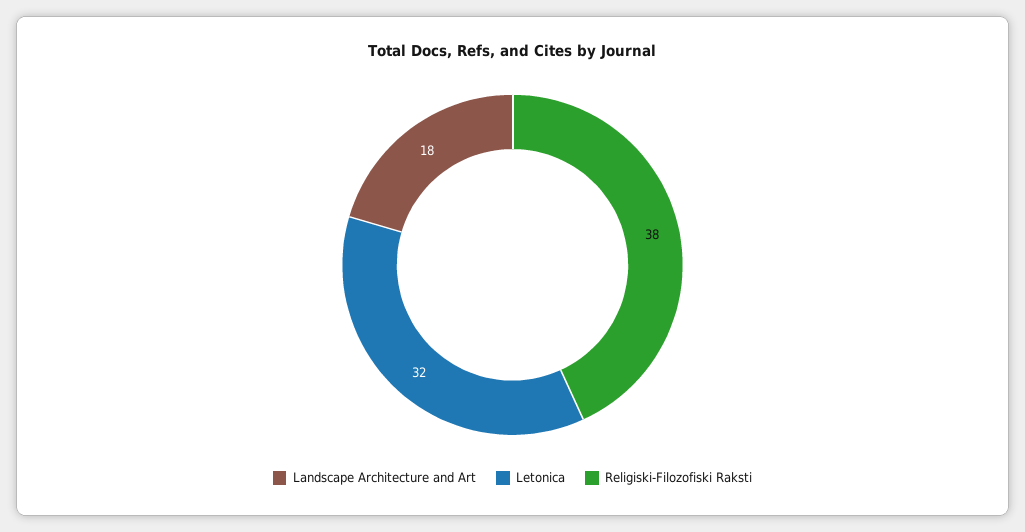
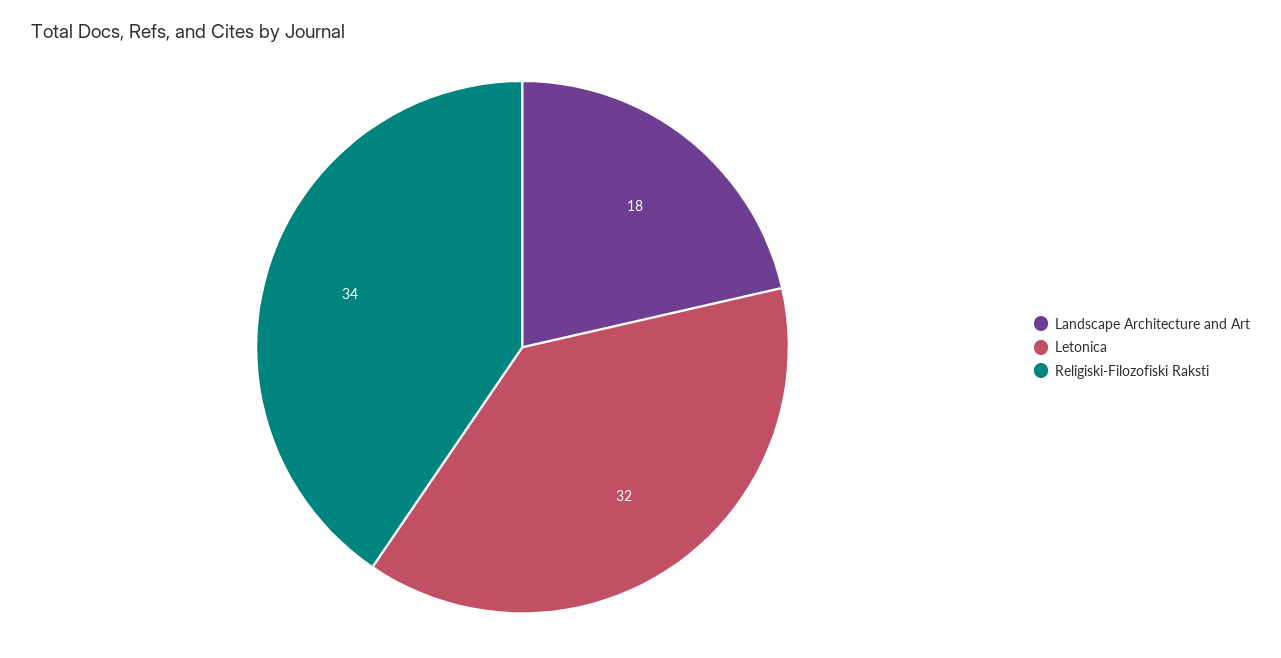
  {
    "Landscape Architecture and Art": 18,
    "Letonica": 32,
-   "Religiski-Filozofiski Raksti": 38
+   "Religiski-Filozofiski Raksti": 34
  }

